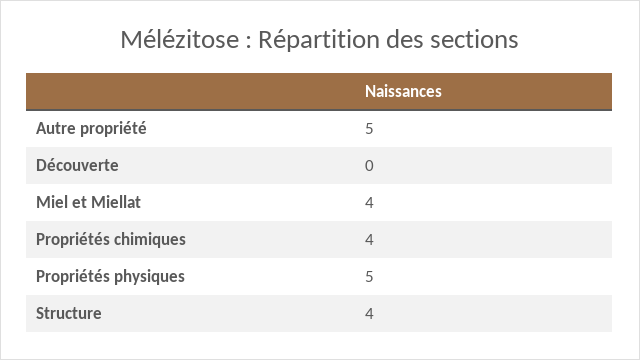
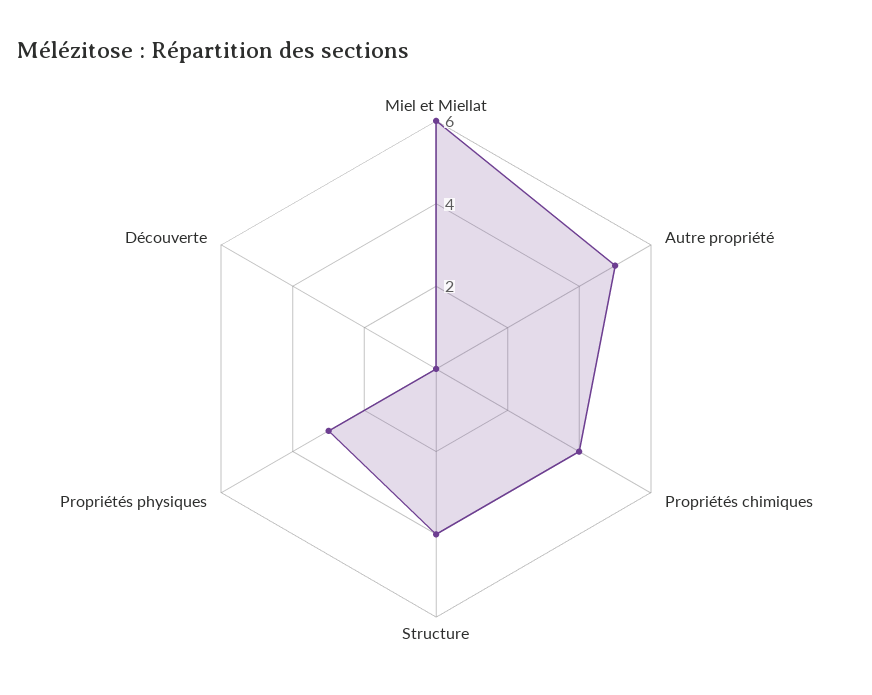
  {
    "Autre propriété": 5,
    "Découverte": 0,
-   "Miel et Miellat": 4,
+   "Miel et Miellat": 6,
    "Propriétés chimiques": 4,
-   "Propriétés physiques": 5,
+   "Propriétés physiques": 3,
    "Structure": 4
  }

